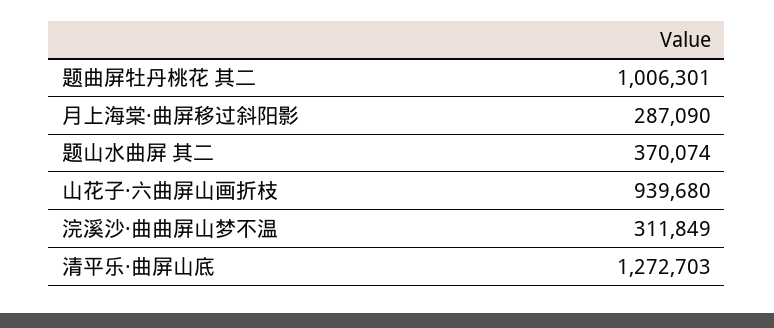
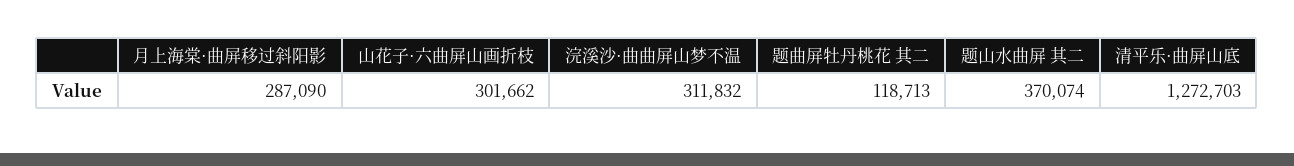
  {
-   "题曲屏牡丹桃花 其二": 1006301,
+   "题曲屏牡丹桃花 其二": 118713,
    "月上海棠·曲屏移过斜阳影": 287090,
    "题山水曲屏 其二": 370074,
-   "山花子·六曲屏山画折枝": 939680,
+   "山花子·六曲屏山画折枝": 301662,
-   "浣溪沙·曲曲屏山梦不温": 311849,
+   "浣溪沙·曲曲屏山梦不温": 311832,
    "清平乐·曲屏山底": 1272703
  }

